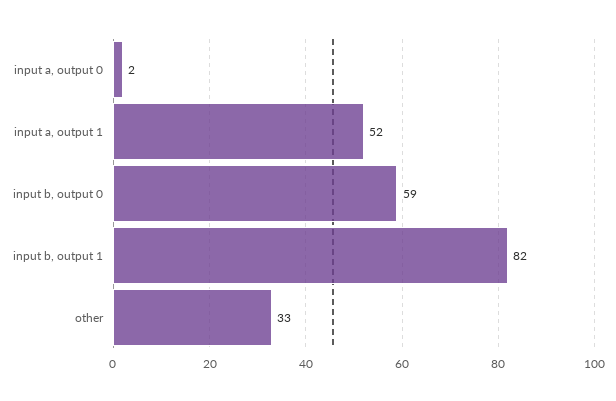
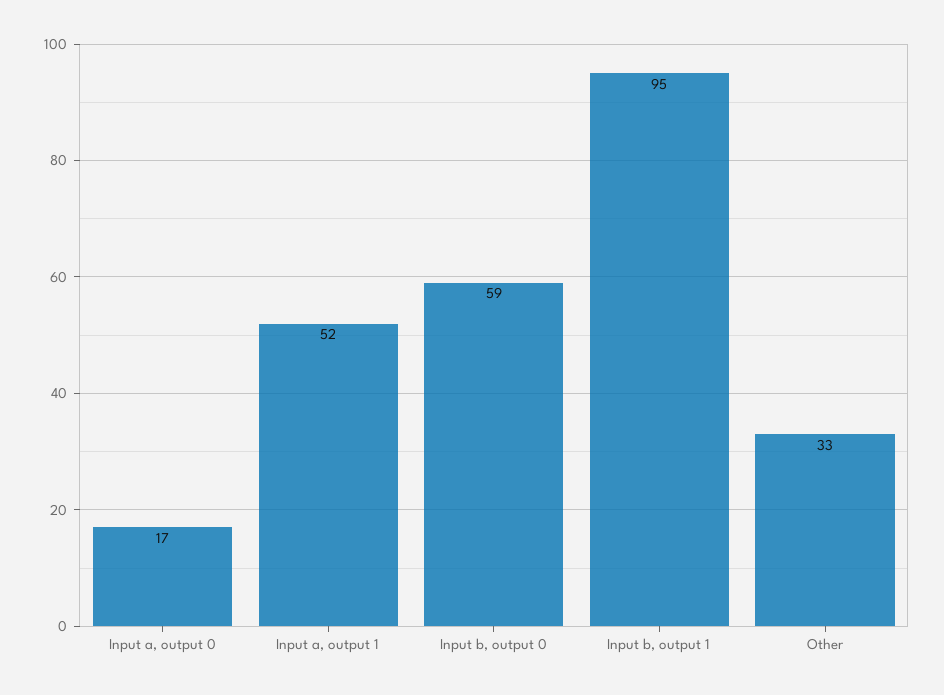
  {
-   "input a, output 0": 2,
+   "input a, output 0": 17,
    "input a, output 1": 52,
    "input b, output 0": 59,
-   "input b, output 1": 82,
+   "input b, output 1": 95,
    "other": 33
  }

